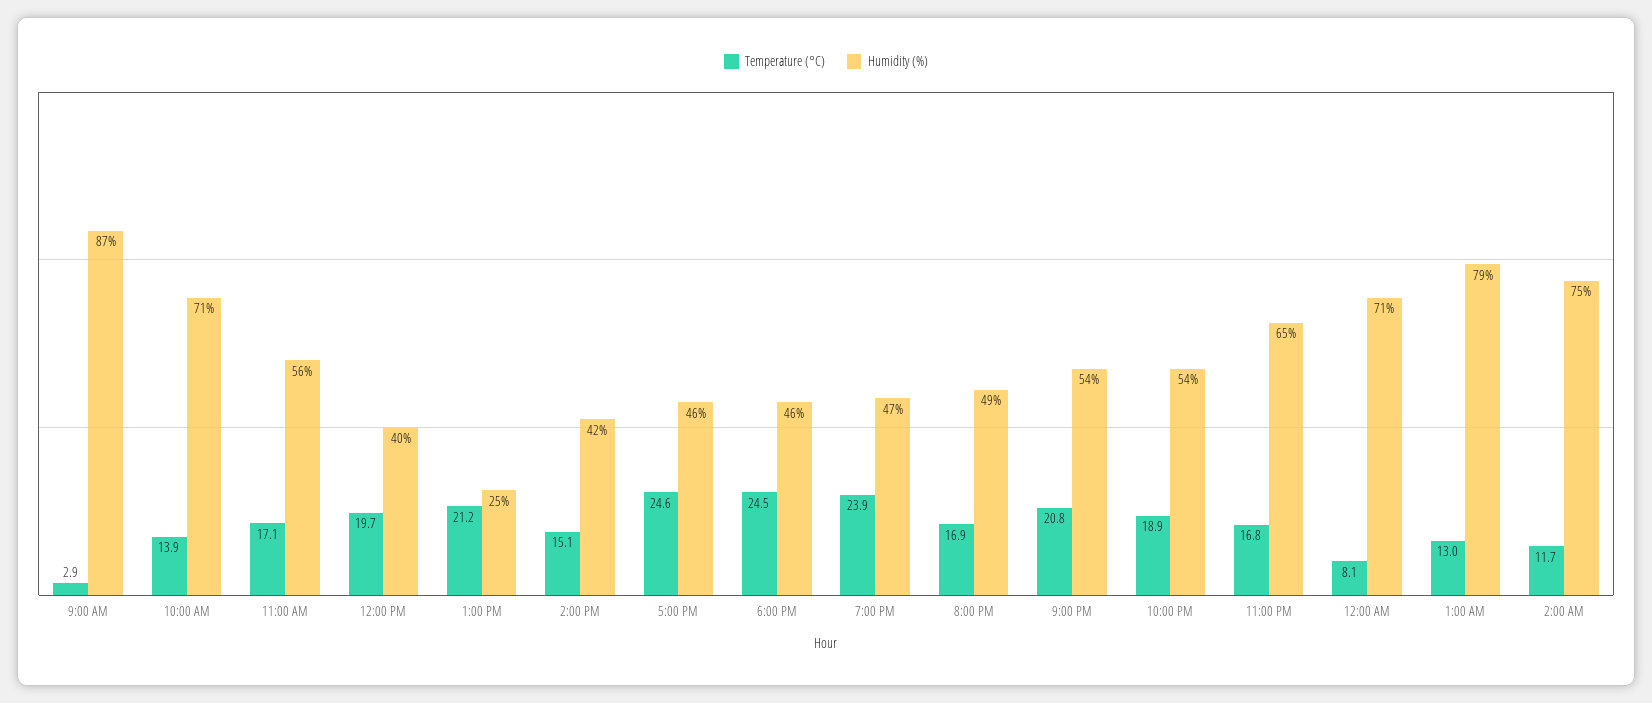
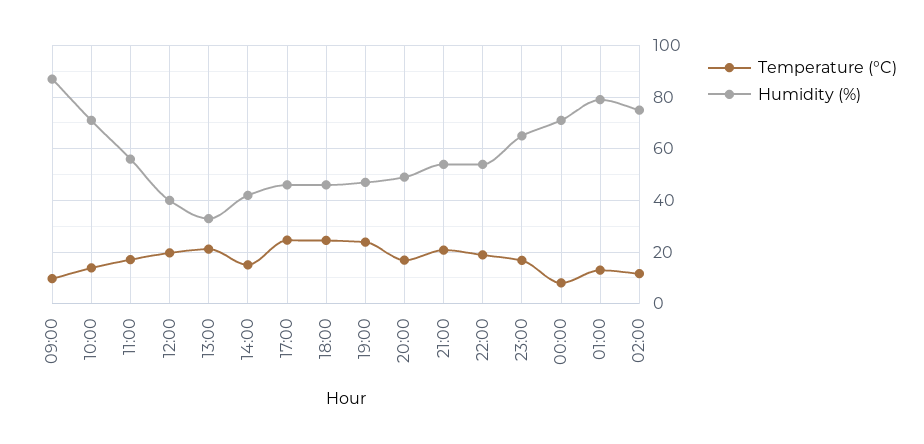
  {
    "Temperature (°C)": {
-     "9:00 AM": 2.9,
+     "9:00 AM": 10,
      "10:00 AM": 13.9,
      "11:00 AM": 17.1,
      "12:00 PM": 19.7,
      "1:00 PM": 21.2,
      "2:00 PM": 15.1,
      "5:00 PM": 24.6,
      "6:00 PM": 24.5,
      "7:00 PM": 23.9,
      "8:00 PM": 16.9,
      "9:00 PM": 20.8,
      "10:00 PM": 18.9,
      "11:00 PM": 16.8,
      "12:00 AM": 8.1,
      "1:00 AM": 13,
      "2:00 AM": 11.7
    },
    "Humidity (%)": {
      "9:00 AM": 87,
      "10:00 AM": 71,
      "11:00 AM": 56,
      "12:00 PM": 40,
-     "1:00 PM": 25,
+     "1:00 PM": 32.5,
      "2:00 PM": 42,
      "5:00 PM": 46,
      "6:00 PM": 46,
      "7:00 PM": 47,
      "8:00 PM": 49,
      "9:00 PM": 54,
      "10:00 PM": 54,
      "11:00 PM": 65,
      "12:00 AM": 71,
      "1:00 AM": 79,
      "2:00 AM": 75
    }
  }

